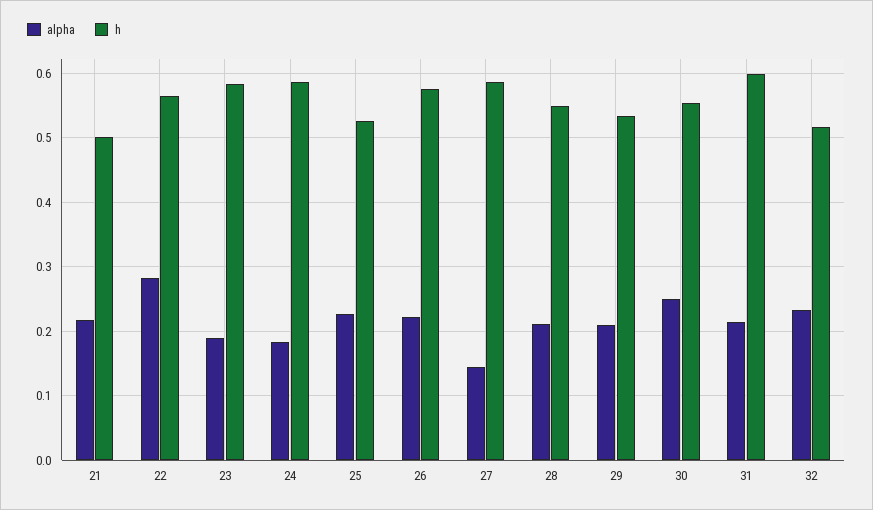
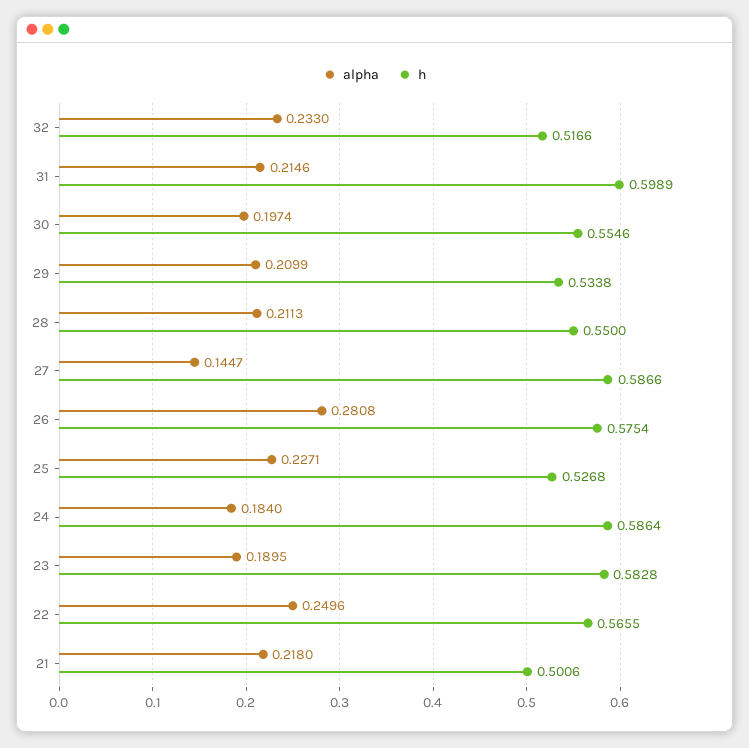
  {
    "alpha": {
      "21": 0.218,
-     "22": 0.28,
+     "22": 0.2496,
      "23": 0.1895,
      "24": 0.184,
      "25": 0.2271,
-     "26": 0.22,
+     "26": 0.2808,
      "27": 0.1447,
      "28": 0.2113,
      "29": 0.2099,
-     "30": 0.25,
+     "30": 0.1974,
      "31": 0.2146,
      "32": 0.233
    },
    "h": {
      "21": 0.5006,
      "22": 0.5655,
      "23": 0.5828,
      "24": 0.5864,
      "25": 0.5268,
      "26": 0.5754,
      "27": 0.5866,
      "28": 0.55,
      "29": 0.5338,
      "30": 0.5546,
      "31": 0.5989,
      "32": 0.5166
    }
  }

